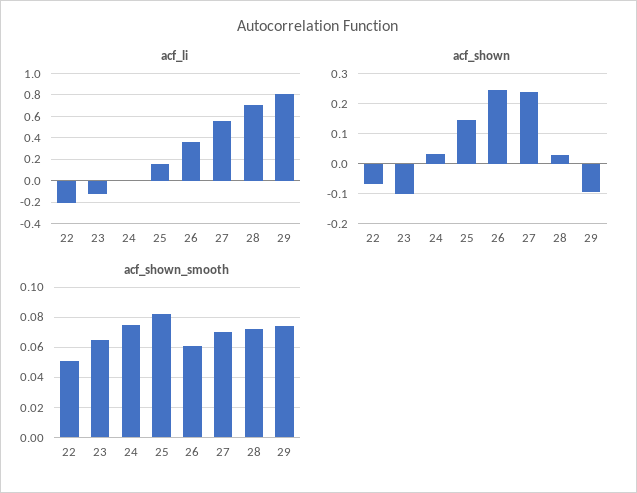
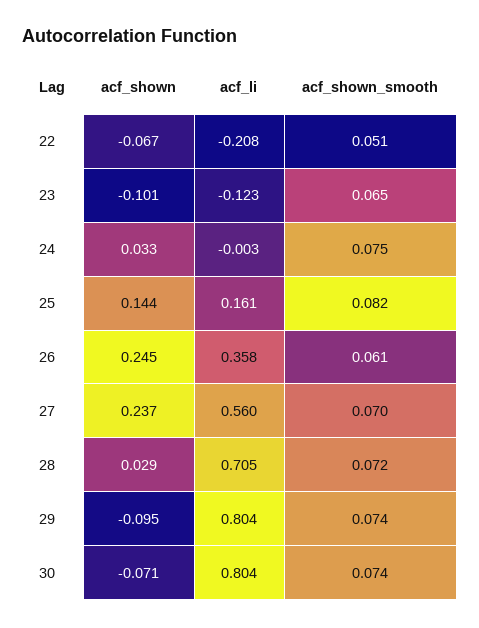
  {
    "acf_li": {
      "22": -0.208,
      "23": -0.123,
      "24": -0.003,
      "25": 0.161,
      "26": 0.358,
      "27": 0.56,
      "28": 0.705,
-     "29": 0.804
+     "29": 0.804,
+     "30": 0.804
    },
    "acf_shown": {
      "22": -0.067,
      "23": -0.101,
      "24": 0.033,
      "25": 0.144,
      "26": 0.245,
      "27": 0.237,
      "28": 0.029,
-     "29": -0.095
+     "29": -0.095,
+     "30": -0.071
    },
    "acf_shown_smooth": {
      "22": 0.051,
      "23": 0.065,
      "24": 0.075,
      "25": 0.082,
      "26": 0.061,
      "27": 0.07,
      "28": 0.072,
-     "29": 0.074
+     "29": 0.074,
+     "30": 0.074
    }
  }

